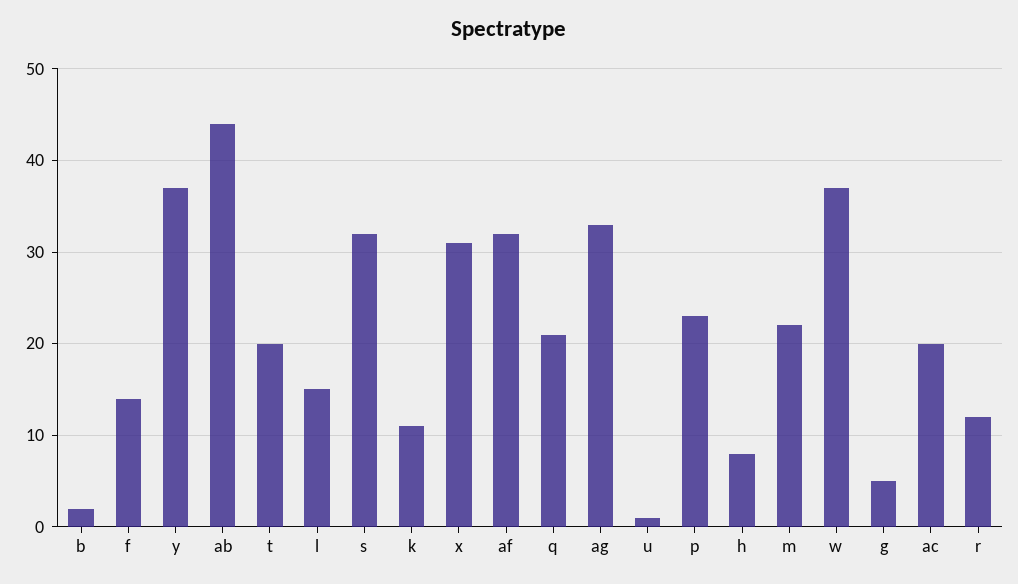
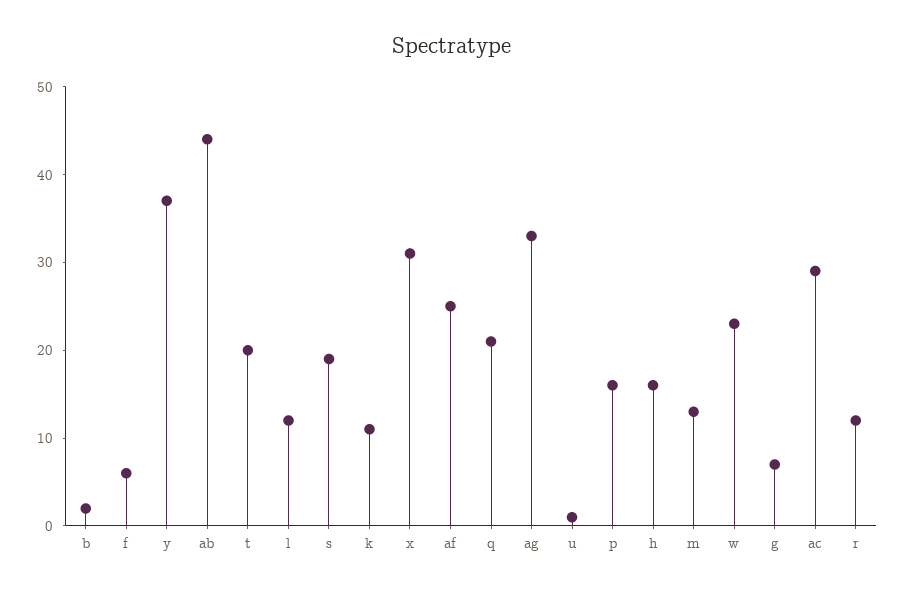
  {
    "b": 2,
-   "f": 14,
+   "f": 6,
    "y": 37,
    "ab": 44,
    "t": 20,
-   "l": 15,
+   "l": 12,
-   "s": 32,
+   "s": 19,
    "k": 11,
    "x": 31,
-   "af": 32,
+   "af": 25,
    "q": 21,
    "ag": 33,
    "u": 1,
-   "p": 23,
+   "p": 16,
-   "h": 8,
+   "h": 16,
-   "m": 22,
+   "m": 13,
-   "w": 37,
+   "w": 23,
-   "g": 5,
+   "g": 7,
-   "ac": 20,
+   "ac": 29,
    "r": 12
  }

